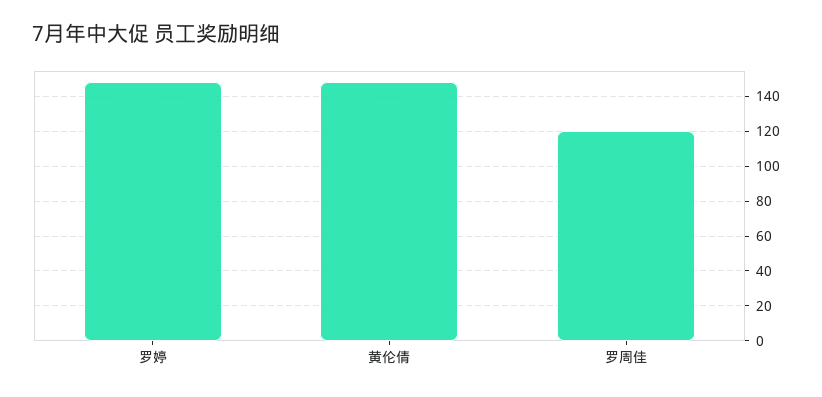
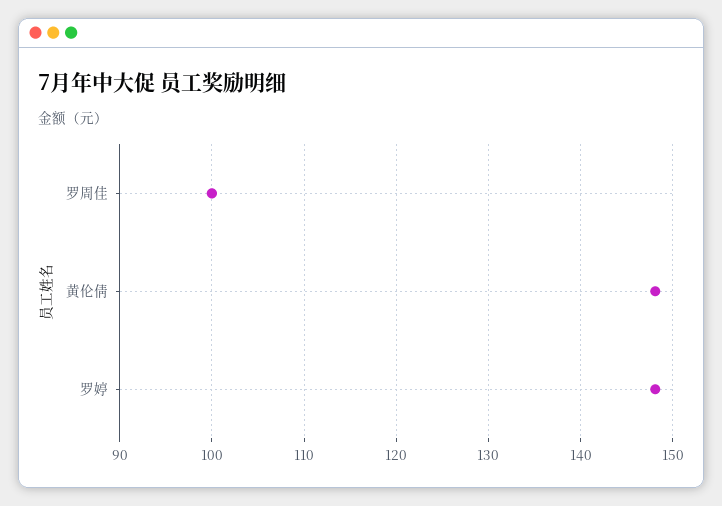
  {
    "罗婷": 148,
    "黄伦倩": 148,
-   "罗周佳": 120
+   "罗周佳": 100
  }

